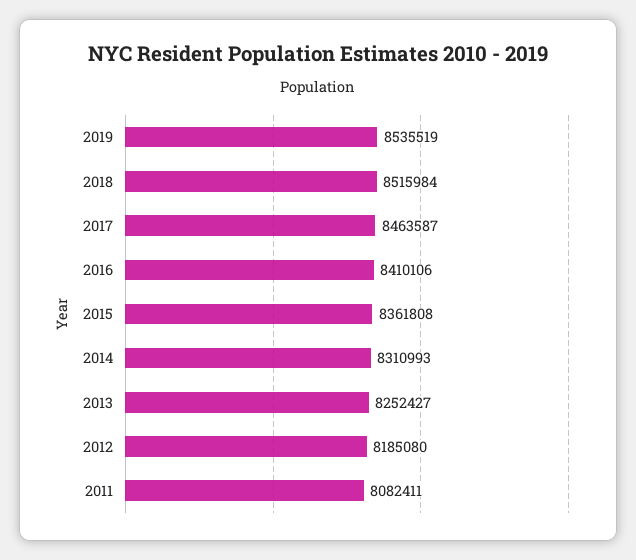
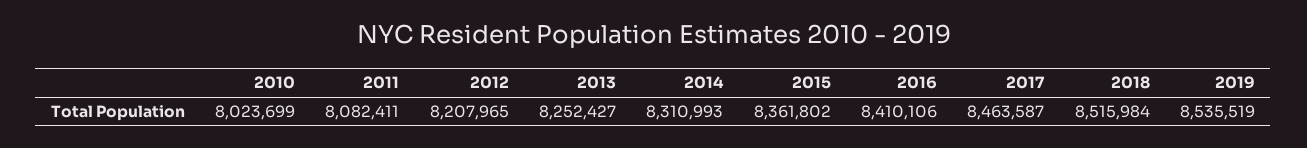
  {
    "2019": 8535519,
    "2018": 8515984,
    "2017": 8463587,
    "2016": 8410106,
-   "2015": 8361808,
+   "2015": 8361802,
    "2014": 8310993,
    "2013": 8252427,
-   "2012": 8185080,
+   "2012": 8207965,
-   "2011": 8082411
+   "2011": 8082411,
+   "2010": 8023699
  }

